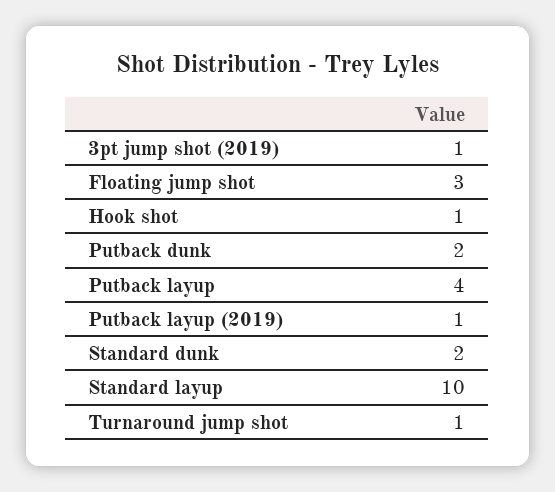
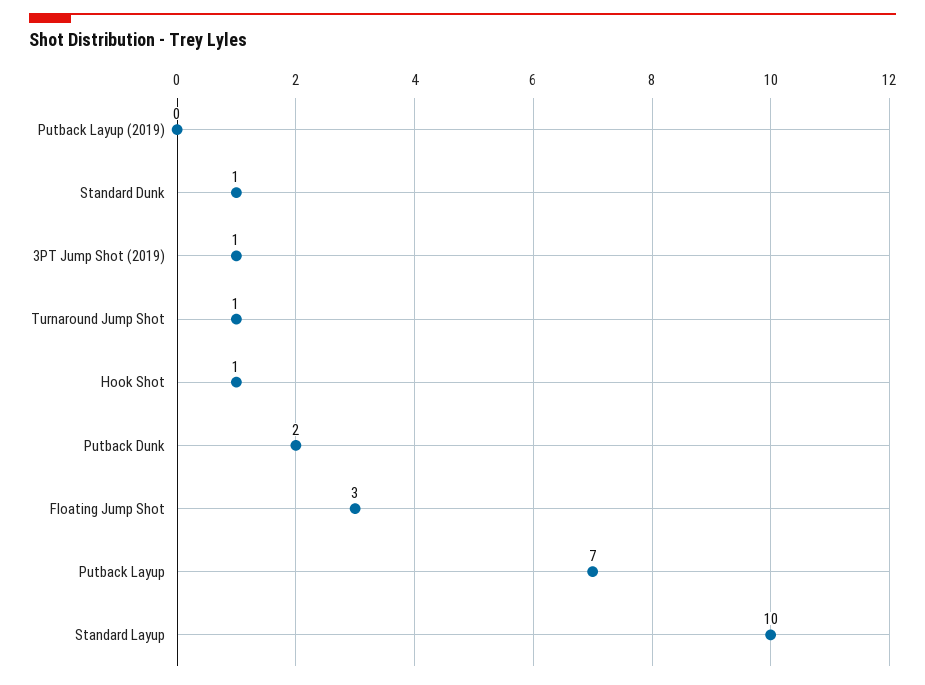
  {
    "3pt jump shot (2019)": 1,
    "Floating jump shot": 3,
    "Hook shot": 1,
    "Putback dunk": 2,
-   "Putback layup": 4,
+   "Putback layup": 7,
-   "Putback layup (2019)": 1,
+   "Putback layup (2019)": 0,
-   "Standard dunk": 2,
+   "Standard dunk": 1,
    "Standard layup": 10,
    "Turnaround jump shot": 1
  }

